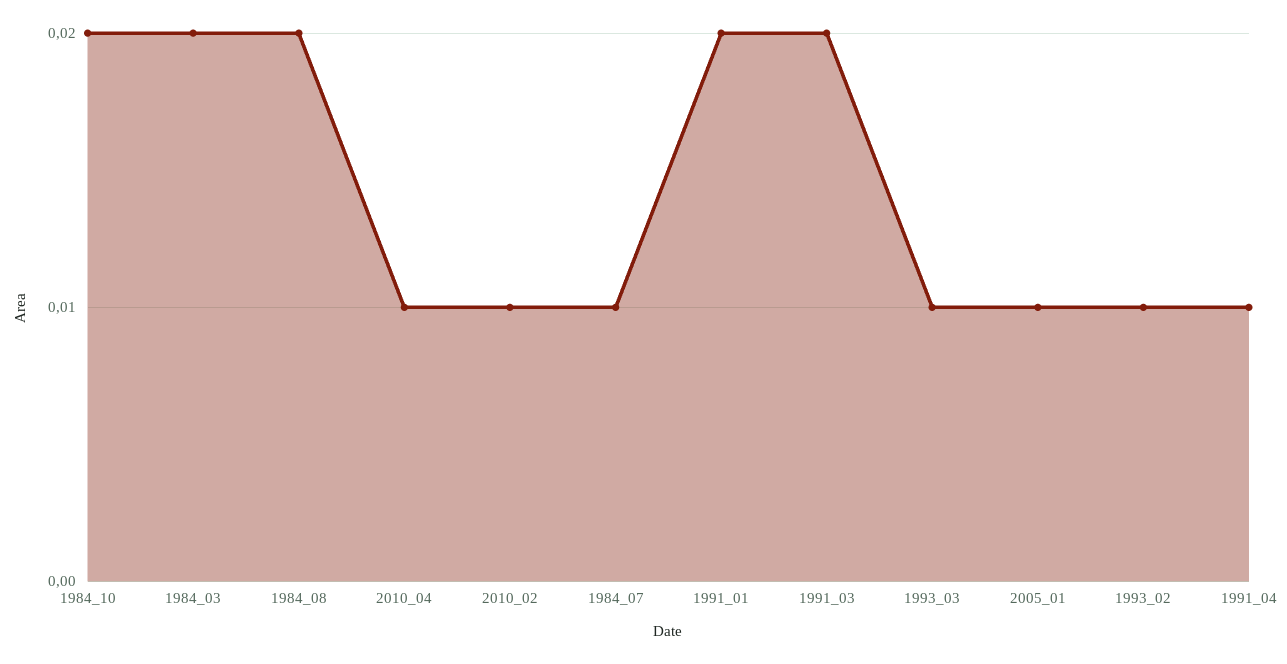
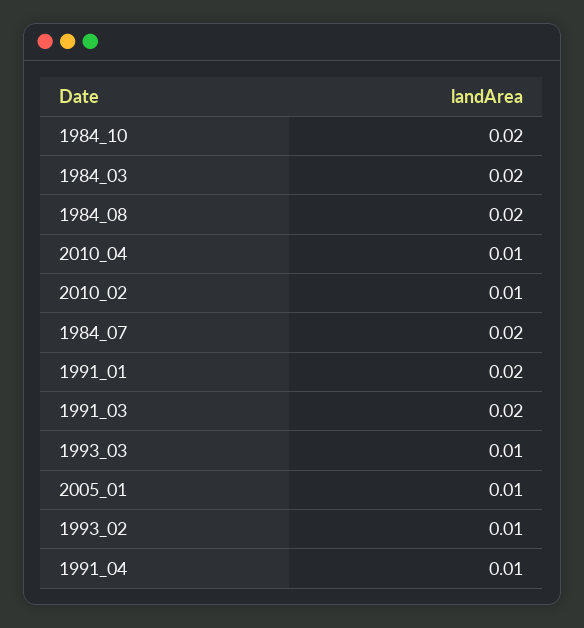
  {
    "1984_10": 0.02,
    "1984_03": 0.02,
    "1984_08": 0.02,
    "2010_04": 0.01,
    "2010_02": 0.01,
-   "1984_07": 0.01,
+   "1984_07": 0.02,
    "1991_01": 0.02,
    "1991_03": 0.02,
    "1993_03": 0.01,
    "2005_01": 0.01,
    "1993_02": 0.01,
    "1991_04": 0.01
  }

